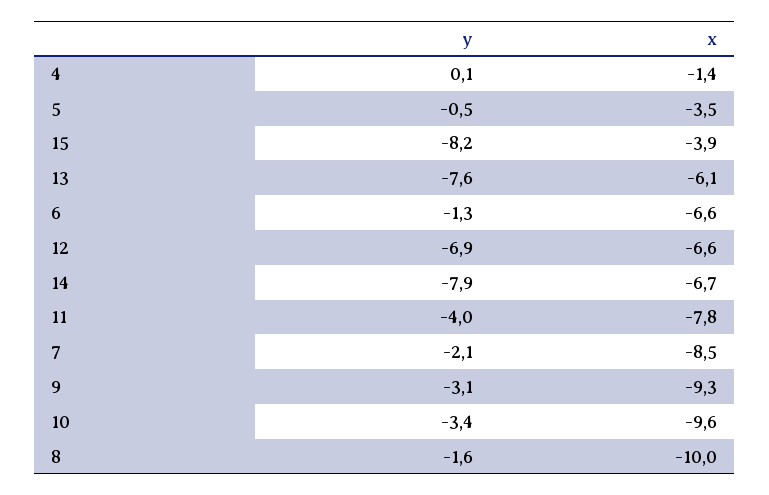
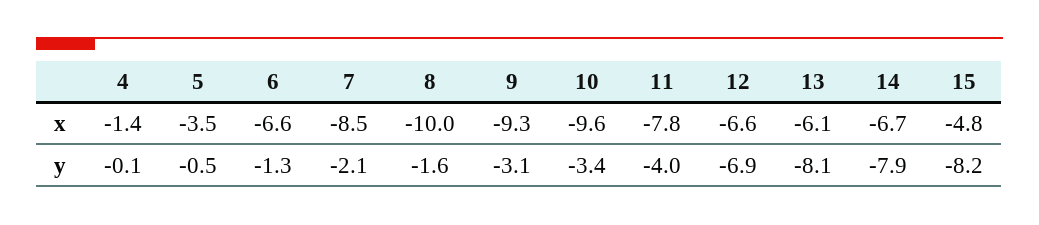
  {
    "y": {
-     "4": 0.1,
+     "4": -0.1,
      "5": -0.5,
      "15": -8.2,
-     "13": -7.6,
+     "13": -8.1,
      "6": -1.3,
      "12": -6.9,
      "14": -7.9,
      "11": -4,
      "7": -2.1,
      "9": -3.1,
      "10": -3.4,
      "8": -1.6
    },
    "x": {
      "4": -1.4,
      "5": -3.5,
-     "15": -3.9,
+     "15": -4.8,
      "13": -6.1,
      "6": -6.6,
      "12": -6.6,
      "14": -6.7,
      "11": -7.8,
      "7": -8.5,
      "9": -9.3,
      "10": -9.6,
      "8": -10
    }
  }

